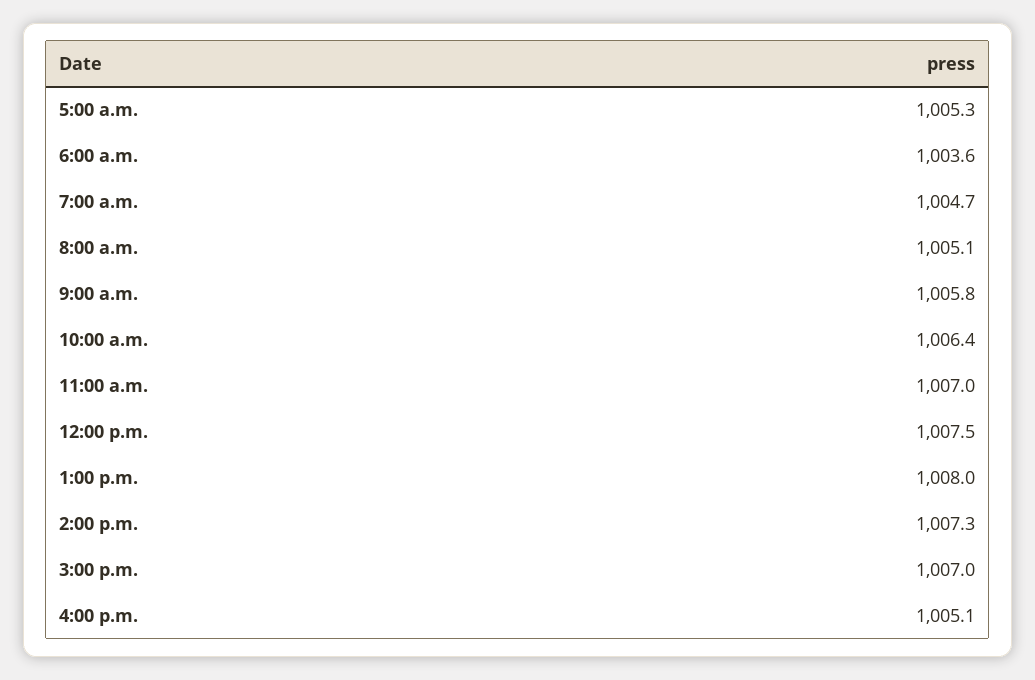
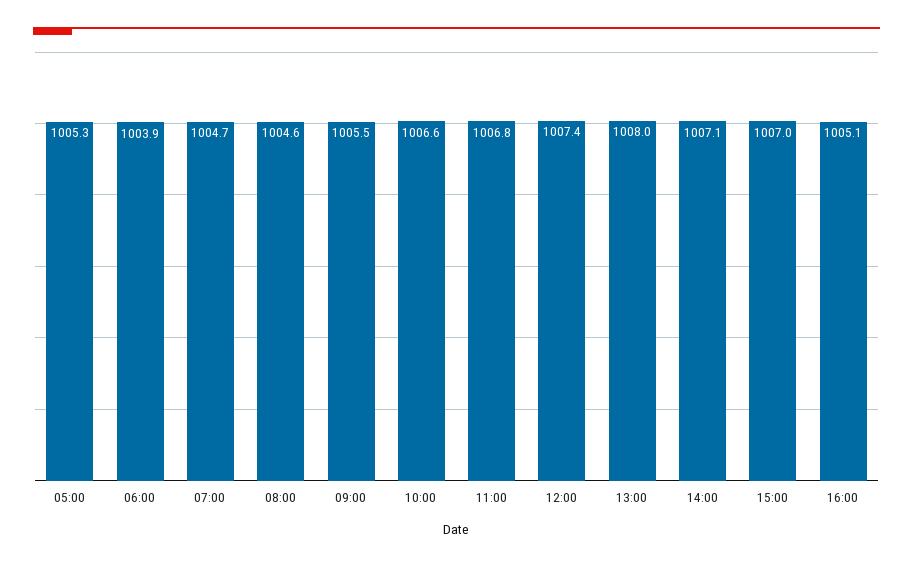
  {
    "5:00 a.m.": 1005.3,
-   "6:00 a.m.": 1003.6,
+   "6:00 a.m.": 1003.9,
    "7:00 a.m.": 1004.7,
-   "8:00 a.m.": 1005.1,
+   "8:00 a.m.": 1004.6,
-   "9:00 a.m.": 1005.8,
+   "9:00 a.m.": 1005.5,
-   "10:00 a.m.": 1006.4,
+   "10:00 a.m.": 1006.6,
-   "11:00 a.m.": 1007,
+   "11:00 a.m.": 1006.8,
-   "12:00 p.m.": 1007.5,
+   "12:00 p.m.": 1007.4,
    "1:00 p.m.": 1008,
-   "2:00 p.m.": 1007.3,
+   "2:00 p.m.": 1007.1,
    "3:00 p.m.": 1007,
    "4:00 p.m.": 1005.1
  }

